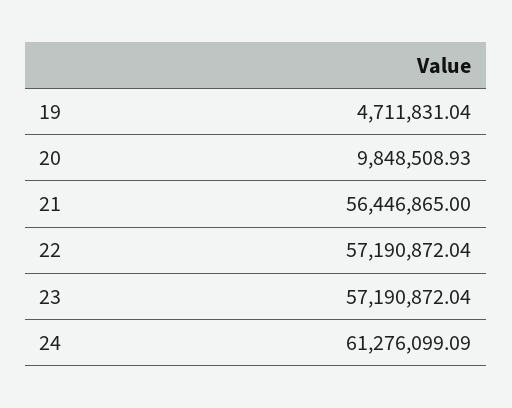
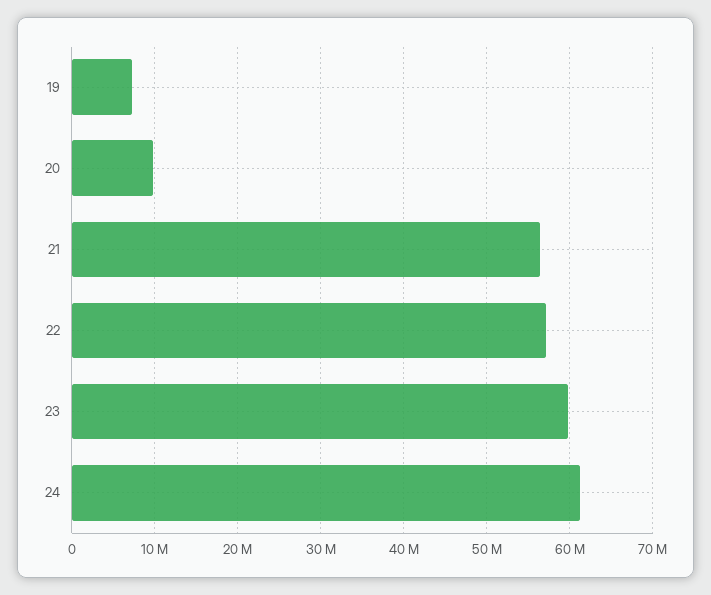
  {
-   "19": 4711831.04,
+   "19": 7000000,
    "20": 9848508.93,
    "21": 56446865,
    "22": 57190872.04,
-   "23": 57190872.04,
+   "23": 60000000,
    "24": 61276099.09
  }

